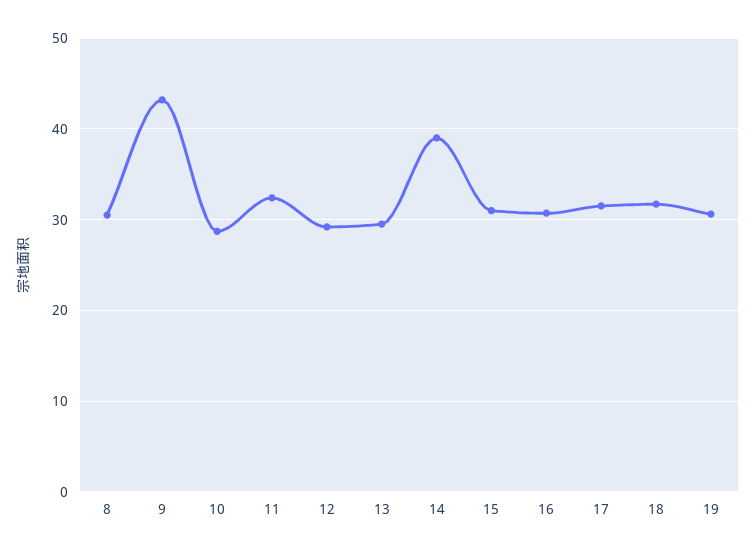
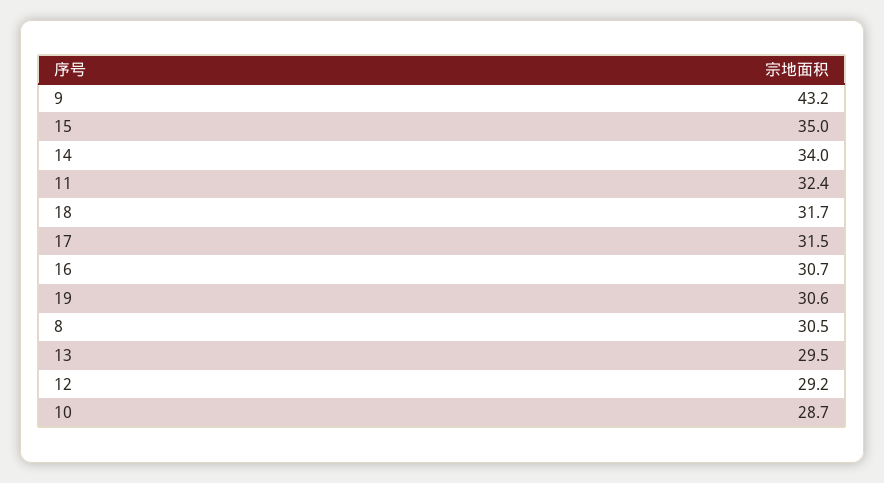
  {
    "8": 30.5,
    "9": 43.2,
    "10": 28.7,
    "11": 32.4,
    "12": 29.2,
    "13": 29.5,
-   "14": 39,
+   "14": 34,
-   "15": 31,
+   "15": 35,
    "16": 30.7,
    "17": 31.5,
    "18": 31.7,
    "19": 30.6
  }

